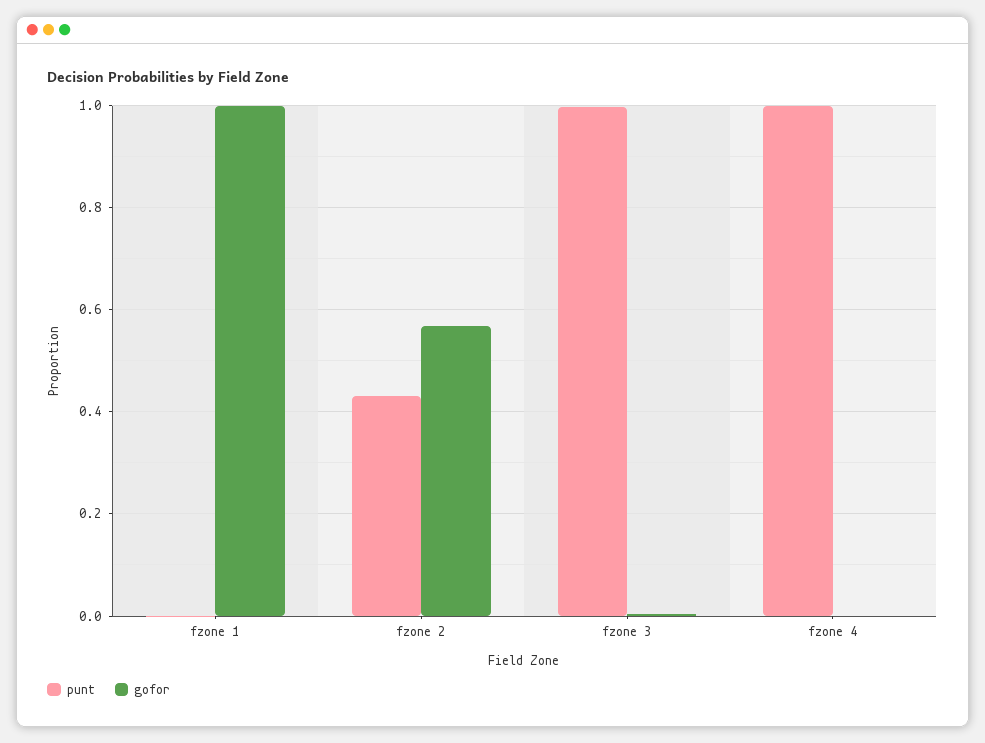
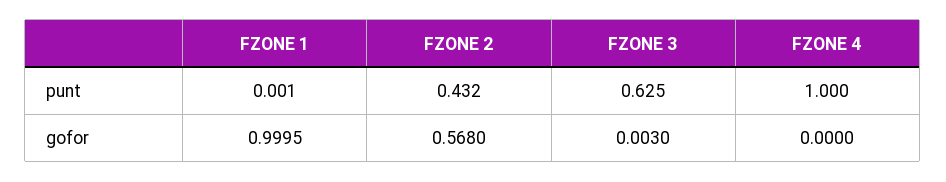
  {
    "punt": {
      "fzone 1": 0.001,
      "fzone 2": 0.432,
-     "fzone 3": 1,
+     "fzone 3": 0.625,
      "fzone 4": 1
    },
    "gofor": {
      "fzone 1": 0.9995,
      "fzone 2": 0.568,
      "fzone 3": 0.003,
      "fzone 4": 0
    }
  }

